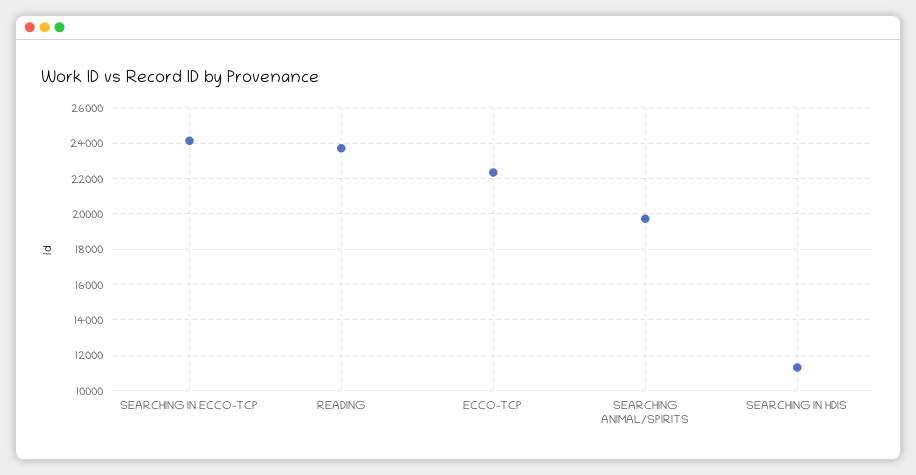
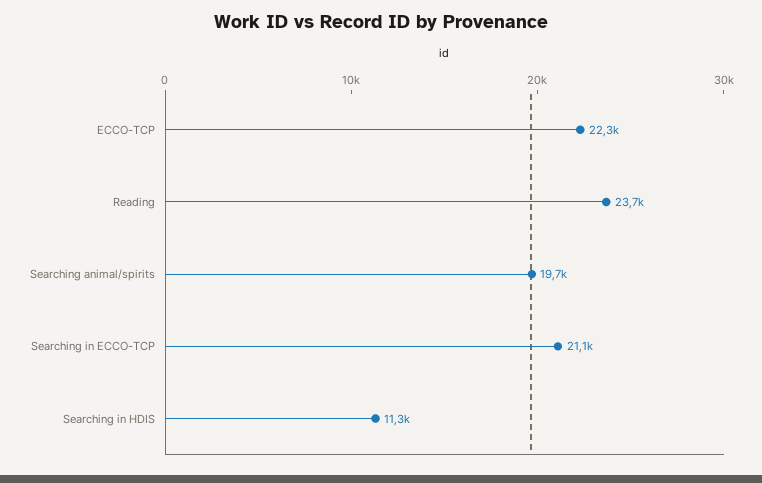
  {
-   "SEARCHING IN ECCO-TCP": 24000,
+   "SEARCHING IN ECCO-TCP": 21100,
    "READING": 23700,
    "ECCO-TCP": 22300,
    "SEARCHING ANIMAL/SPIRITS": 19700,
    "SEARCHING IN HDIS": 11300
  }

